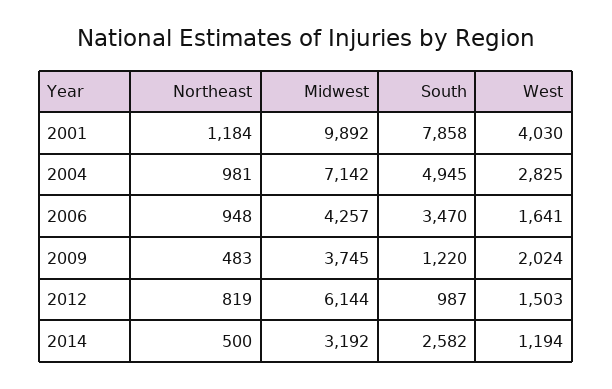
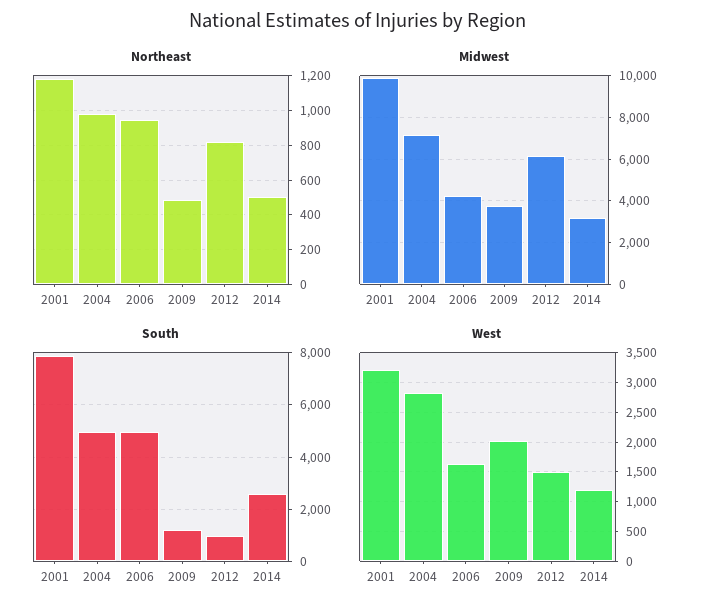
  {
    "Northeast": {
      "2001": 1184,
      "2004": 981,
      "2006": 948,
      "2009": 483,
      "2012": 819,
      "2014": 500
    },
    "Midwest": {
      "2001": 9892,
      "2004": 7142,
      "2006": 4257,
      "2009": 3745,
      "2012": 6144,
      "2014": 3192
    },
    "South": {
      "2001": 7858,
      "2004": 4945,
-     "2006": 3470,
+     "2006": 5000,
      "2009": 1220,
      "2012": 987,
      "2014": 2582
    },
    "West": {
-     "2001": 4030,
+     "2001": 3250,
      "2004": 2825,
      "2006": 1641,
      "2009": 2024,
      "2012": 1503,
      "2014": 1194
    }
  }

